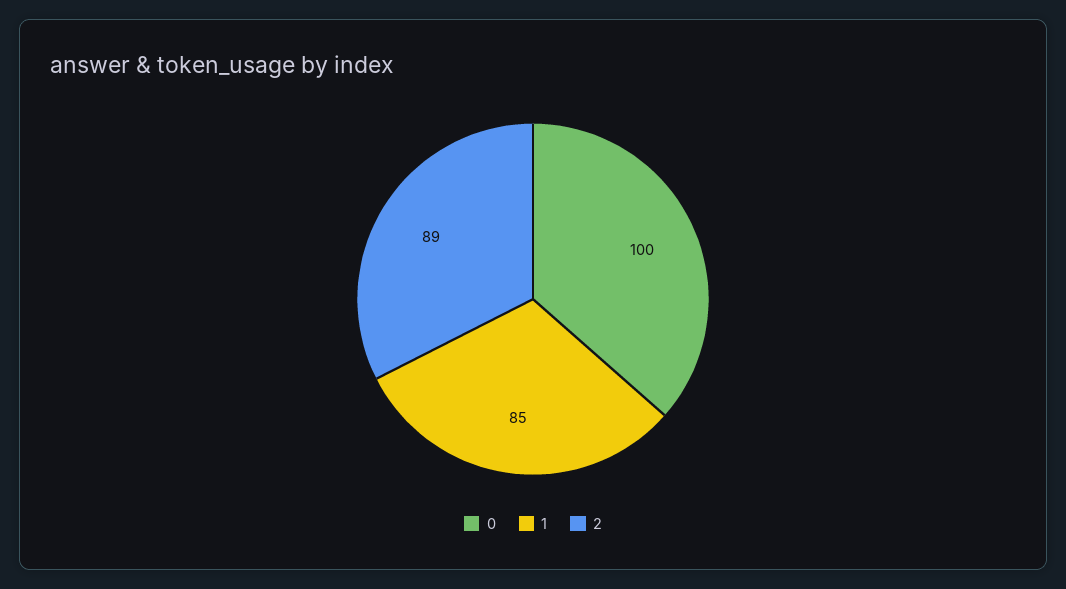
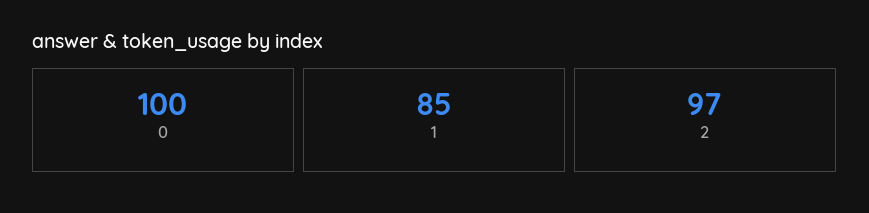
  {
    "0": 100,
    "1": 85,
-   "2": 89
+   "2": 97
  }

